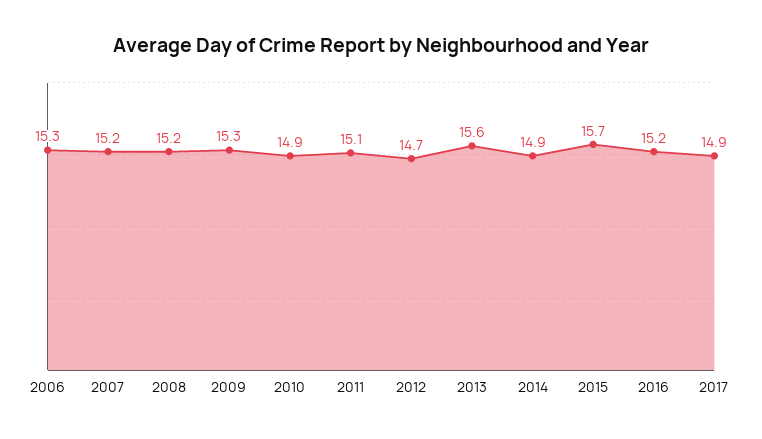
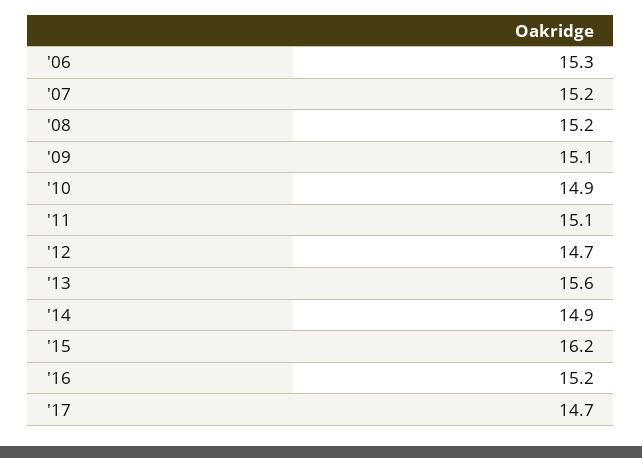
  {
    "2006": 15.3,
    "2007": 15.2,
    "2008": 15.2,
-   "2009": 15.3,
+   "2009": 15.1,
    "2010": 14.9,
    "2011": 15.1,
    "2012": 14.7,
    "2013": 15.6,
    "2014": 14.9,
-   "2015": 15.7,
+   "2015": 16.2,
    "2016": 15.2,
-   "2017": 14.9
+   "2017": 14.7
  }

